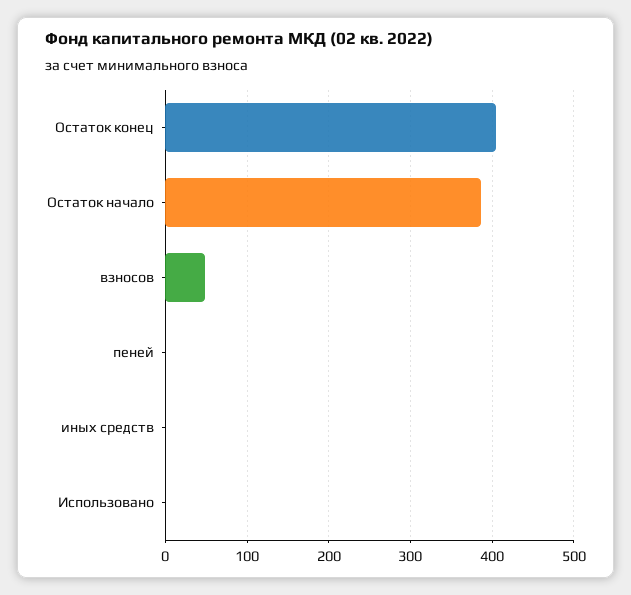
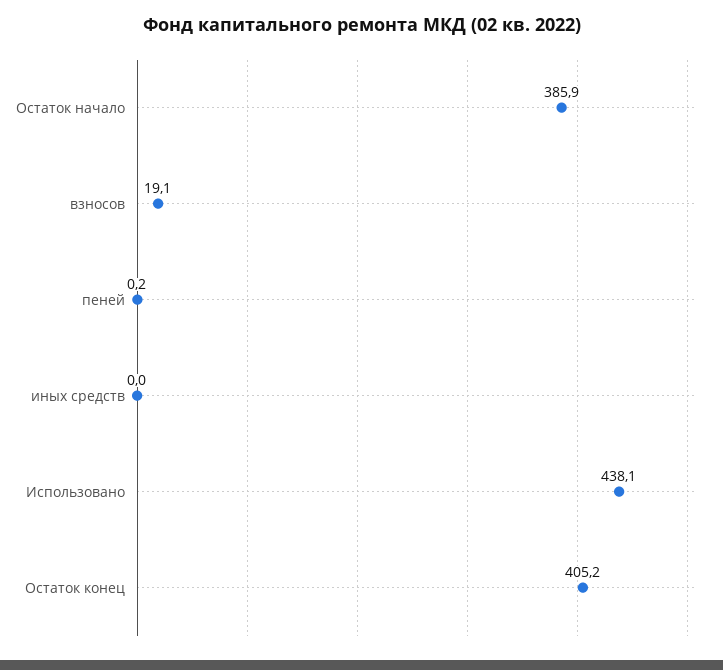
  {
    "Остаток конец": 405.2,
    "Остаток начало": 385.9,
-   "взносов": 50,
+   "взносов": 19.1,
    "пеней": 0.2,
    "иных средств": 0,
-   "Использовано": 0
+   "Использовано": 438.1
  }

